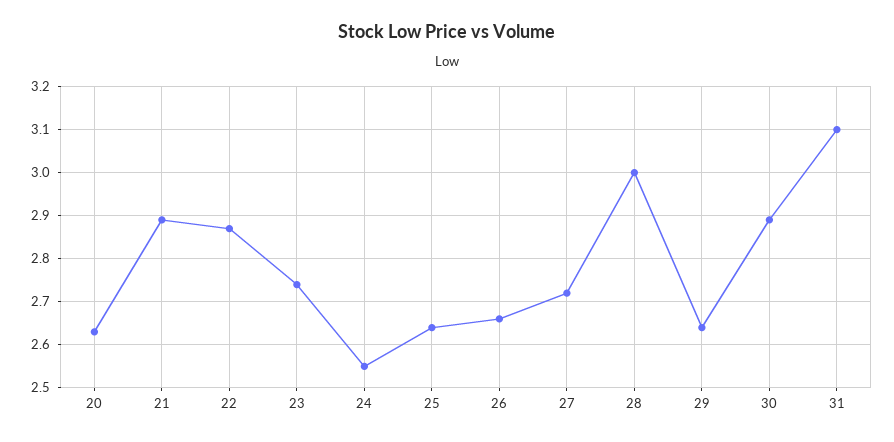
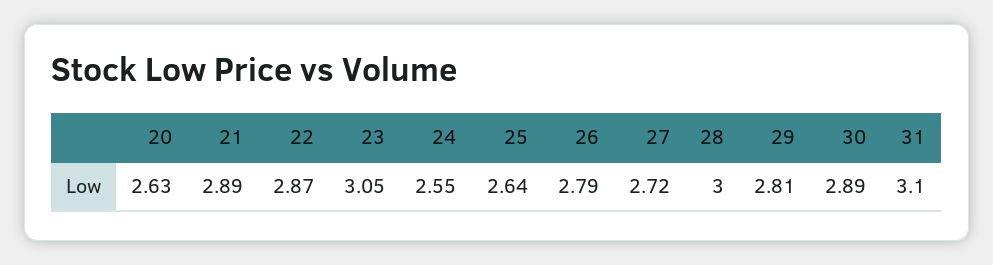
  {
    "20": 2.63,
    "21": 2.89,
    "22": 2.87,
-   "23": 2.75,
+   "23": 3.05,
    "24": 2.55,
    "25": 2.64,
-   "26": 2.65,
+   "26": 2.79,
    "27": 2.72,
    "28": 3,
-   "29": 2.65,
+   "29": 2.81,
    "30": 2.89,
    "31": 3.1
  }

